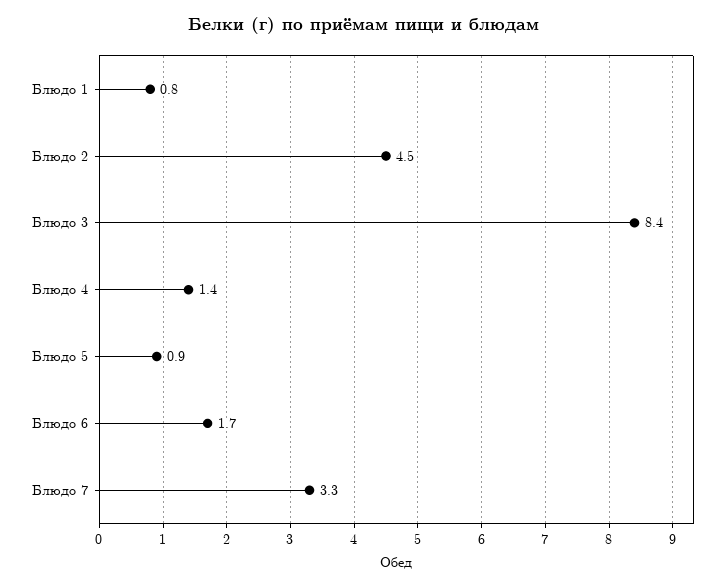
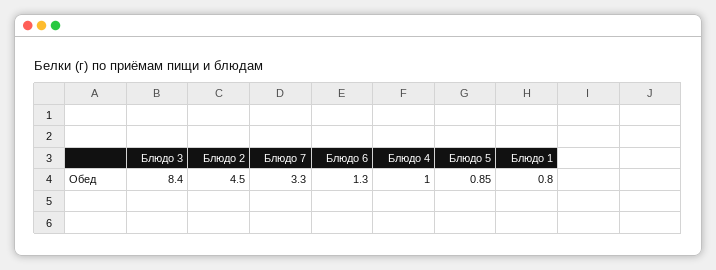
  {
    "Блюдо 1": 0.8,
    "Блюдо 2": 4.5,
    "Блюдо 3": 8.4,
-   "Блюдо 4": 1.4,
+   "Блюдо 4": 1,
    "Блюдо 5": 0.85,
-   "Блюдо 6": 1.7,
+   "Блюдо 6": 1.3,
    "Блюдо 7": 3.3
  }

